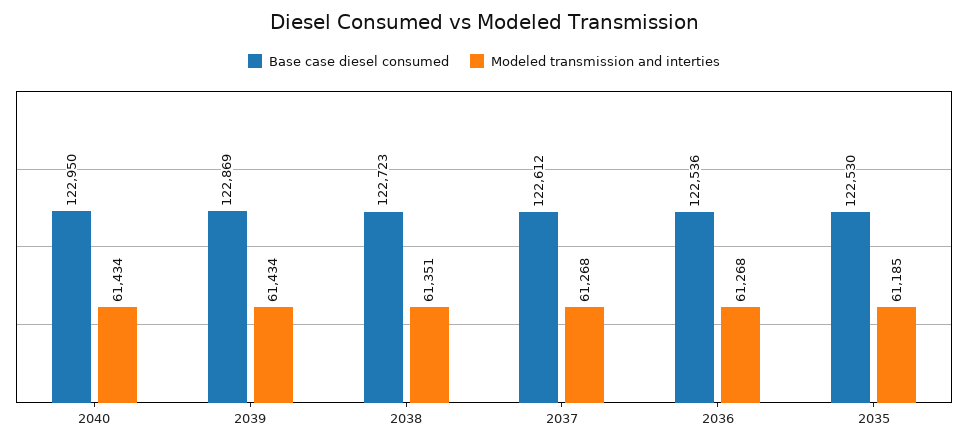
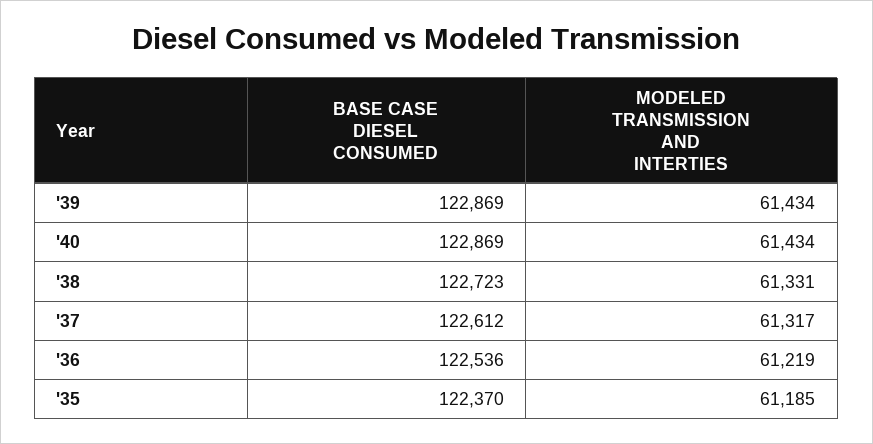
  {
    "Base case diesel consumed": {
-     "2040": 122950,
+     "2040": 122869,
      "2039": 122869,
      "2038": 122723,
      "2037": 122612,
      "2036": 122536,
-     "2035": 122530
+     "2035": 122370
    },
    "Modeled transmission and interties": {
      "2040": 61434,
      "2039": 61434,
-     "2038": 61351,
+     "2038": 61331,
-     "2037": 61268,
+     "2037": 61317,
-     "2036": 61268,
+     "2036": 61219,
      "2035": 61185
    }
  }

